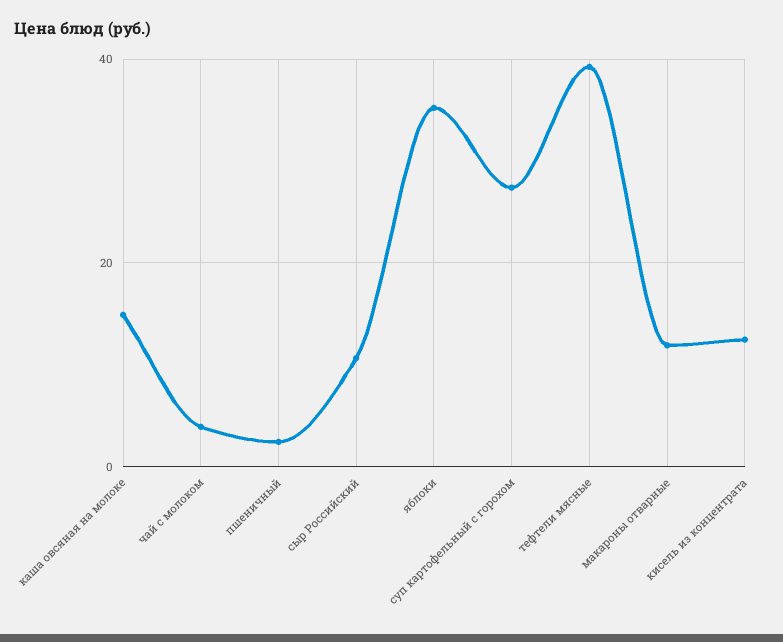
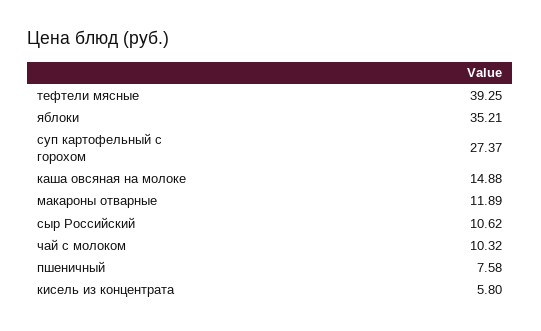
  {
    "каша овсяная на молоке": 14.88,
-   "чай с молоком": 4,
+   "чай с молоком": 10.32,
-   "пшеничный": 2,
+   "пшеничный": 7.58,
    "сыр Российский": 10.62,
    "яблоки": 35.21,
    "суп картофельный с горохом": 27.37,
    "тефтели мясные": 39.25,
    "макароны отварные": 11.89,
-   "кисель из концентрата": 12
+   "кисель из концентрата": 5.8
  }

